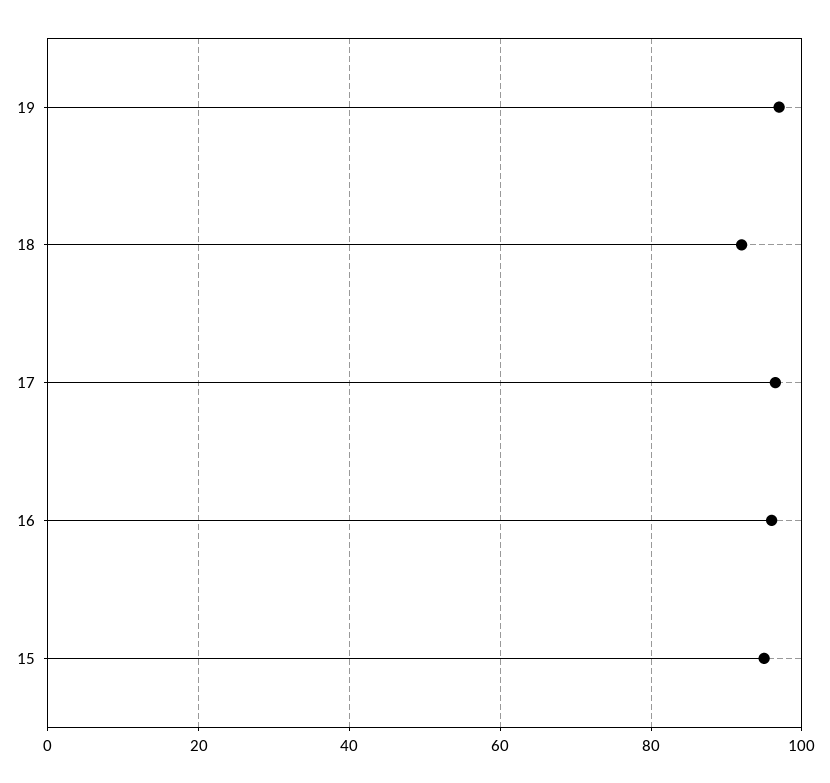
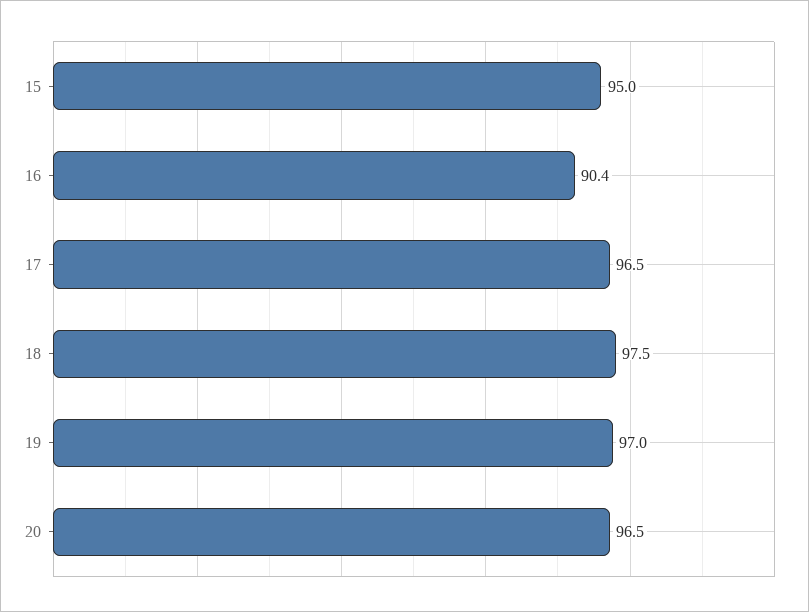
  {
    "19": 97,
-   "18": 92,
+   "18": 97.5,
    "17": 96.5,
-   "16": 96,
+   "16": 90.4,
-   "15": 95
+   "15": 95,
+   "20": 96.5
  }

